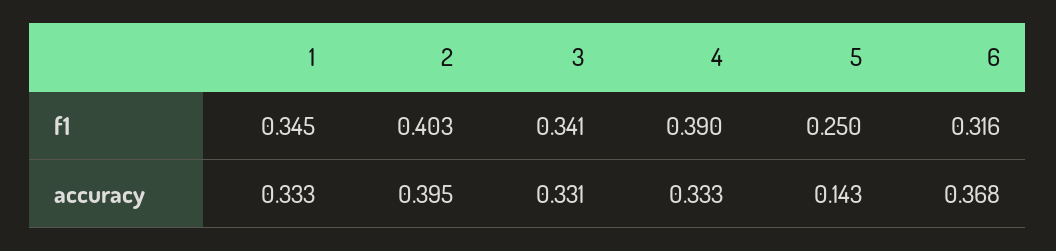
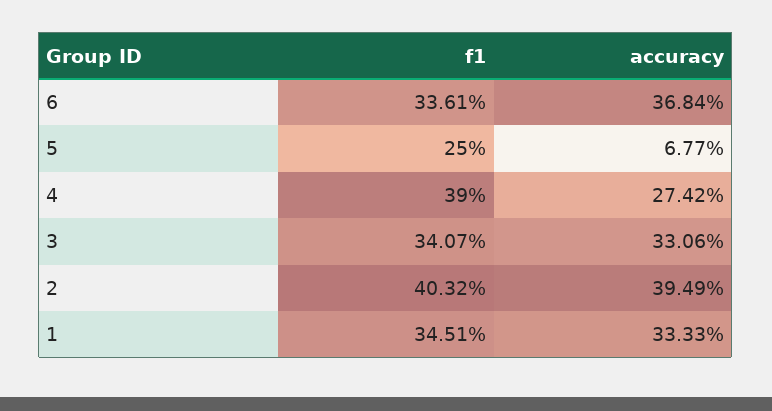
  {
    "1": {
      "f1": 0.3451,
      "accuracy": 0.3333
    },
    "2": {
      "f1": 0.4032,
      "accuracy": 0.3949
    },
    "3": {
      "f1": 0.3407,
      "accuracy": 0.3306
    },
    "4": {
      "f1": 0.39,
-     "accuracy": 0.333
+     "accuracy": 0.2742
    },
    "5": {
      "f1": 0.25,
-     "accuracy": 0.143
+     "accuracy": 0.0677
    },
    "6": {
-     "f1": 0.316,
+     "f1": 0.3361,
      "accuracy": 0.3684
    }
  }

